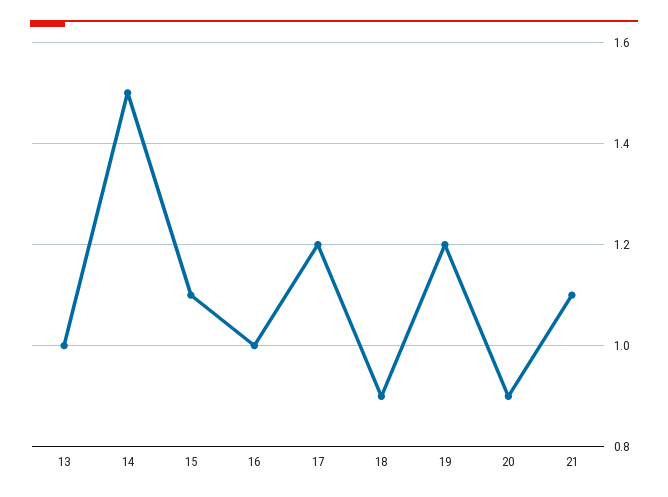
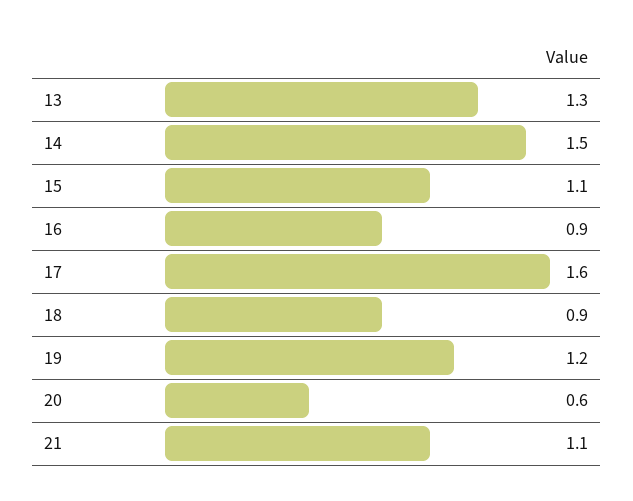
  {
-   "13": 1,
+   "13": 1.3,
    "14": 1.5,
    "15": 1.1,
-   "16": 1,
+   "16": 0.9,
-   "17": 1.2,
+   "17": 1.6,
    "18": 0.9,
    "19": 1.2,
-   "20": 0.9,
+   "20": 0.6,
    "21": 1.1
  }

